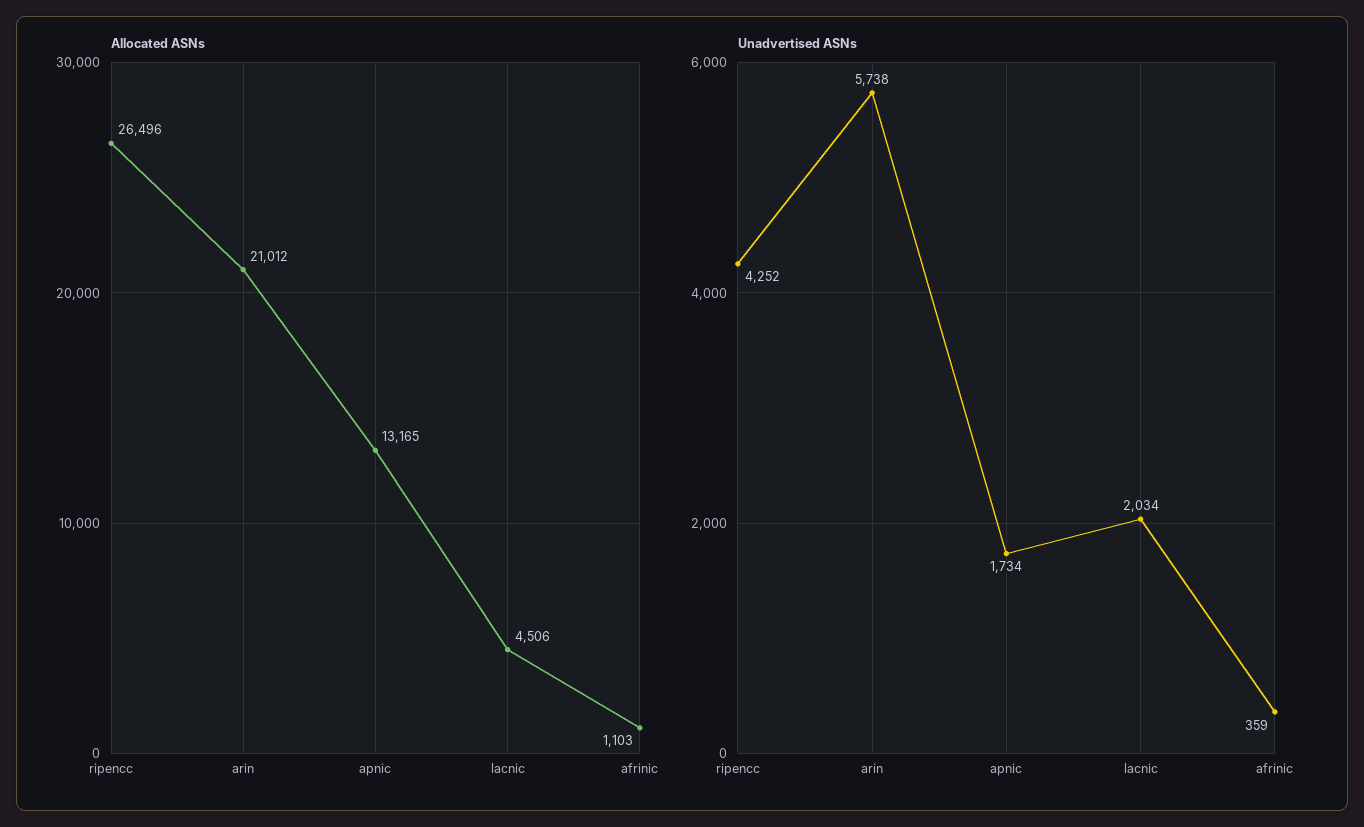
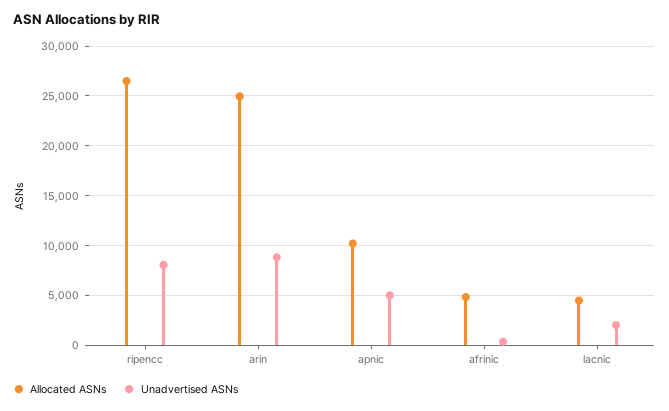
  {
    "Allocated ASNs": {
      "ripencc": 26496,
-     "arin": 21012,
+     "arin": 25000,
-     "apnic": 13165,
+     "apnic": 10000,
      "lacnic": 4506,
-     "afrinic": 1103
+     "afrinic": 5000
    },
    "Unadvertised ASNs": {
-     "ripencc": 4252,
+     "ripencc": 8000,
-     "arin": 5738,
+     "arin": 9000,
-     "apnic": 1734,
+     "apnic": 5000,
      "lacnic": 2034,
      "afrinic": 359
    }
  }

